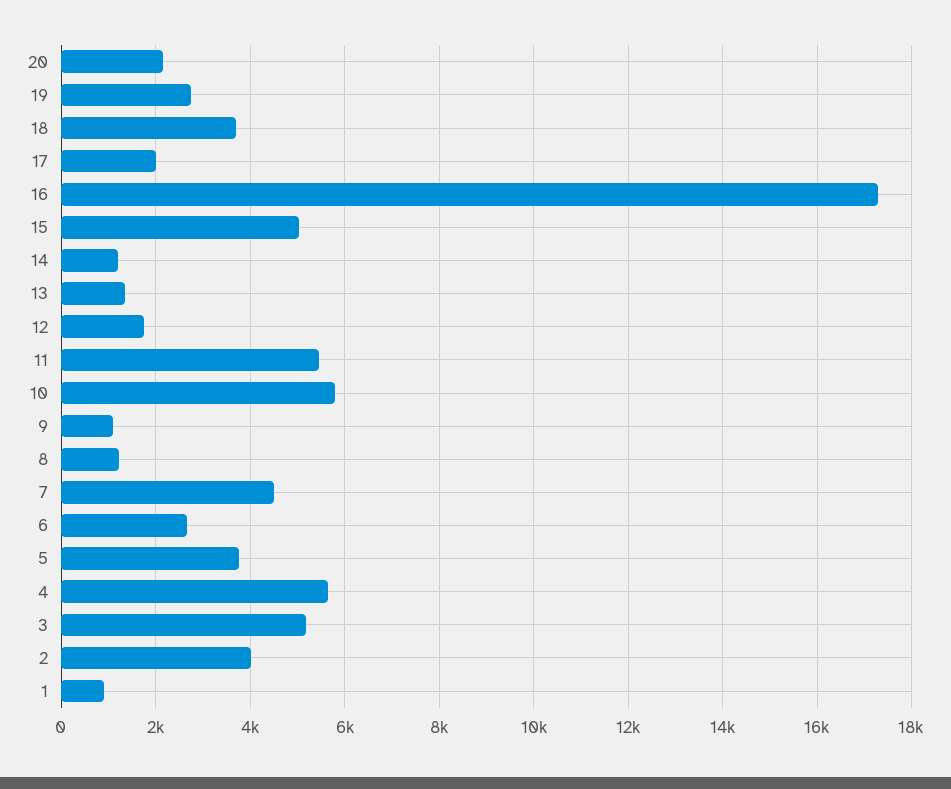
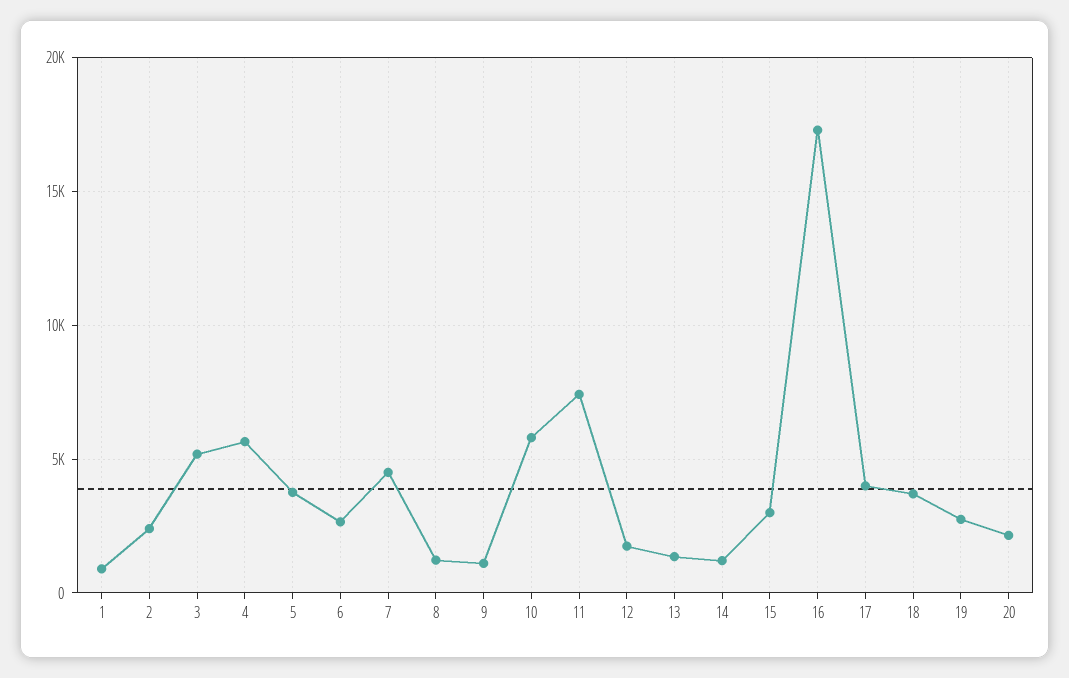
  {
    "20": 2200,
    "19": 2800,
    "18": 3600,
-   "17": 2000,
+   "17": 4000,
    "16": 17200,
-   "15": 5000,
+   "15": 3000,
    "14": 1200,
    "13": 1400,
    "12": 1800,
-   "11": 5400,
+   "11": 7500,
    "10": 5800,
    "9": 1200,
    "8": 1200,
    "7": 4400,
    "6": 2600,
    "5": 3800,
    "4": 5600,
    "3": 5200,
-   "2": 4000,
+   "2": 2500,
    "1": 1000
  }

